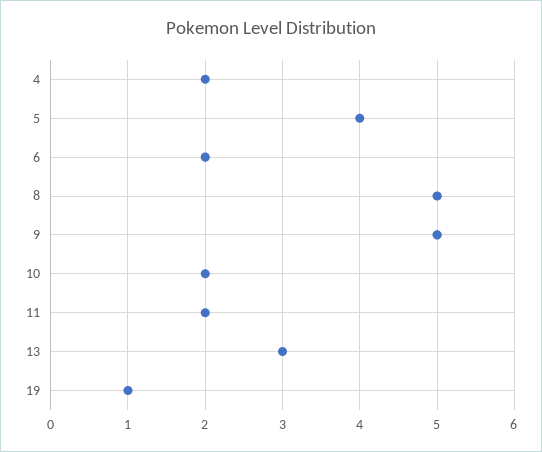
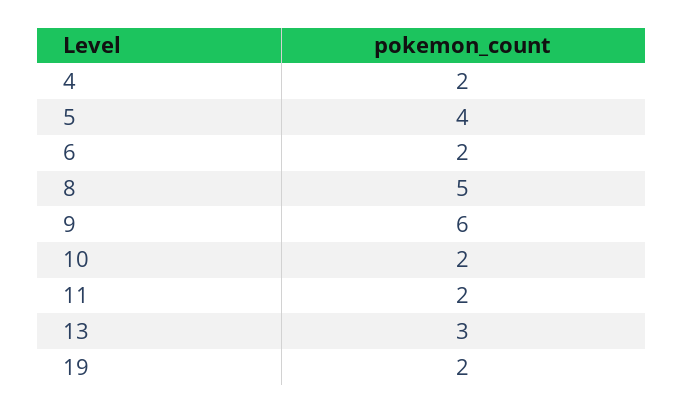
  {
    "4": 2,
    "5": 4,
    "6": 2,
    "8": 5,
-   "9": 5,
+   "9": 6,
    "10": 2,
    "11": 2,
    "13": 3,
-   "19": 1
+   "19": 2
  }

